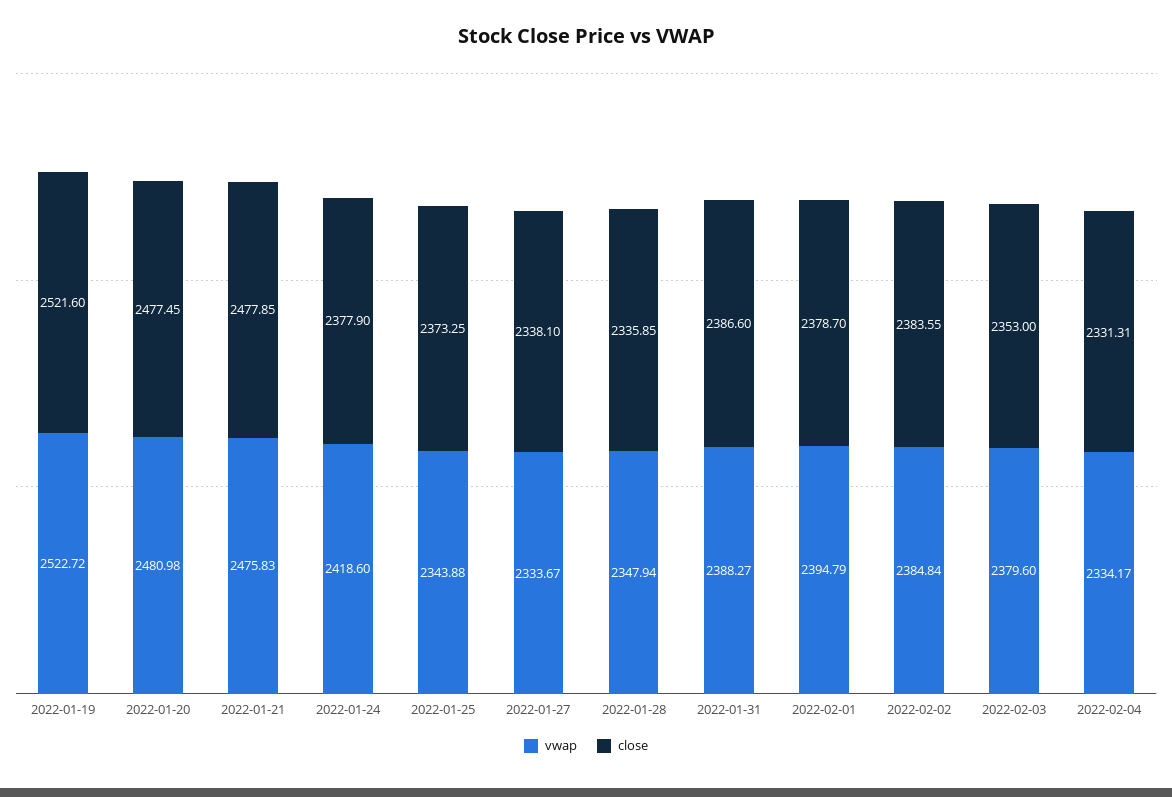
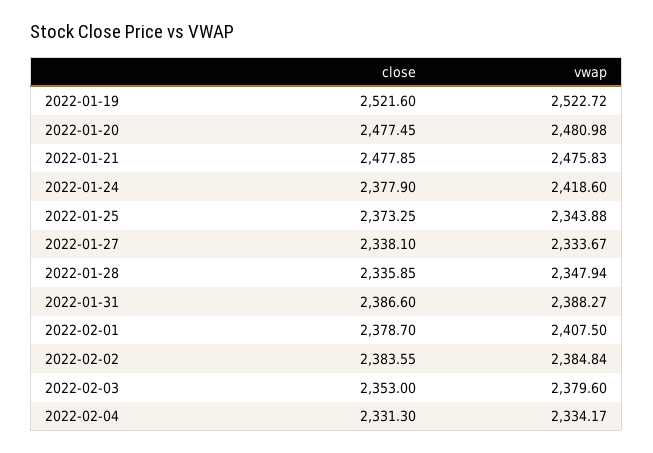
  {
    "vwap": {
      "2022-01-19": 2522.72,
      "2022-01-20": 2480.98,
      "2022-01-21": 2475.83,
      "2022-01-24": 2418.6,
      "2022-01-25": 2343.88,
      "2022-01-27": 2333.67,
      "2022-01-28": 2347.94,
      "2022-01-31": 2388.27,
-     "2022-02-01": 2394.79,
+     "2022-02-01": 2407.5,
      "2022-02-02": 2384.84,
      "2022-02-03": 2379.6,
      "2022-02-04": 2334.17
    },
    "close": {
      "2022-01-19": 2521.6,
      "2022-01-20": 2477.45,
      "2022-01-21": 2477.85,
      "2022-01-24": 2377.9,
      "2022-01-25": 2373.25,
      "2022-01-27": 2338.1,
      "2022-01-28": 2335.85,
      "2022-01-31": 2386.6,
      "2022-02-01": 2378.7,
      "2022-02-02": 2383.55,
      "2022-02-03": 2353,
-     "2022-02-04": 2331.31
+     "2022-02-04": 2331.3
    }
  }

